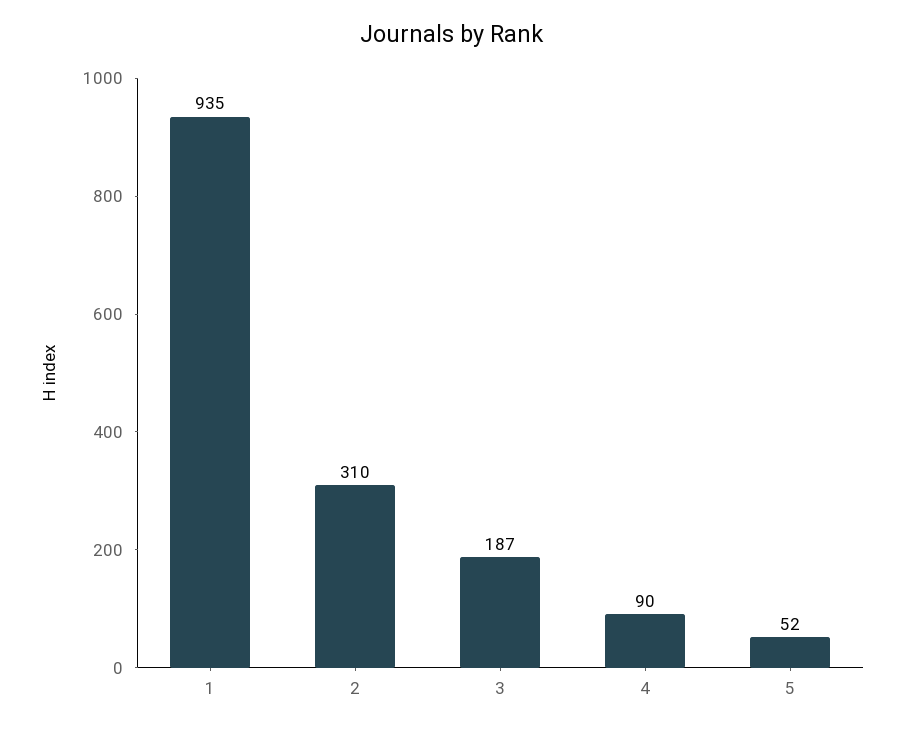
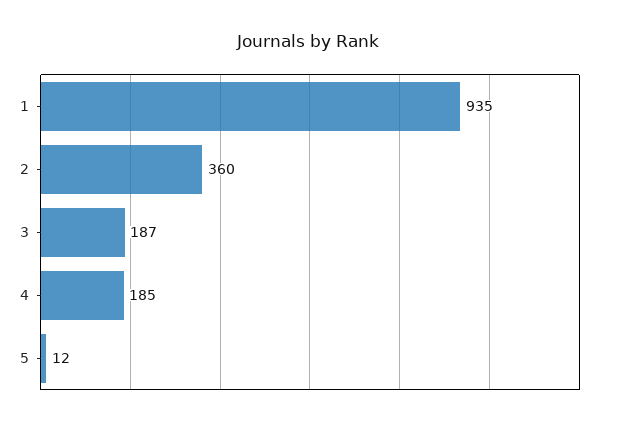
  {
    "1": 935,
-   "2": 310,
+   "2": 360,
    "3": 187,
-   "4": 90,
+   "4": 185,
-   "5": 52
+   "5": 12
  }

